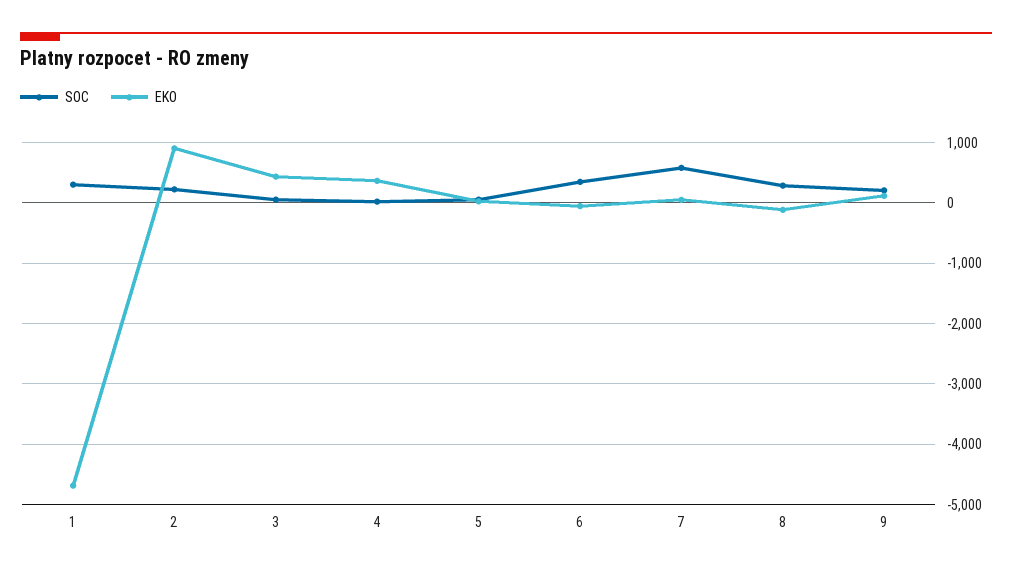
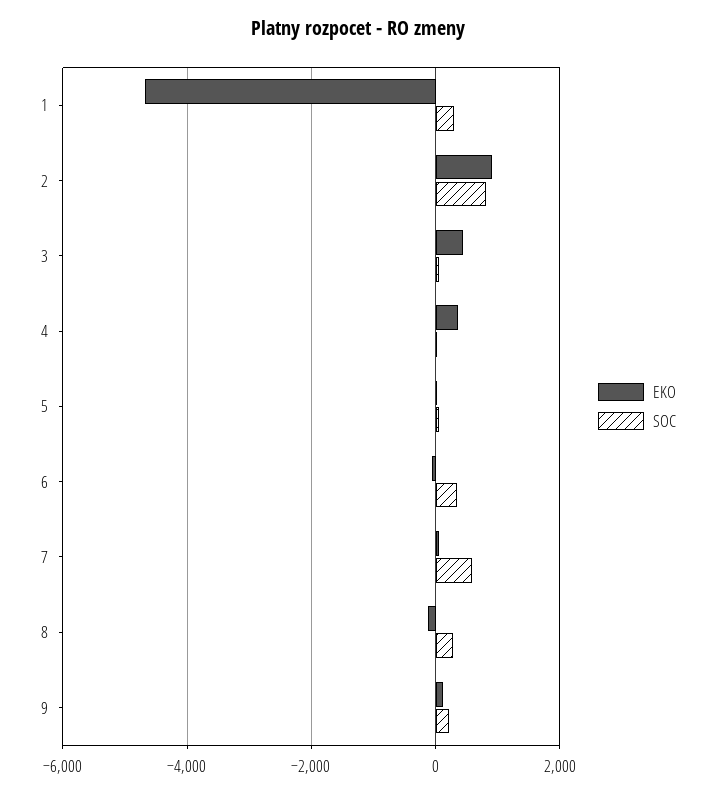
  {
    "SOC": {
      "1": 300,
-     "2": 200,
+     "2": 800,
      "3": 100,
      "4": 0,
      "5": 100,
      "6": 300,
      "7": 600,
      "8": 300,
      "9": 200
    },
    "EKO": {
      "1": -4700,
      "2": 900,
      "3": 400,
      "4": 400,
      "5": 0,
      "6": -100,
      "7": 100,
      "8": -100,
      "9": 100
    }
  }

